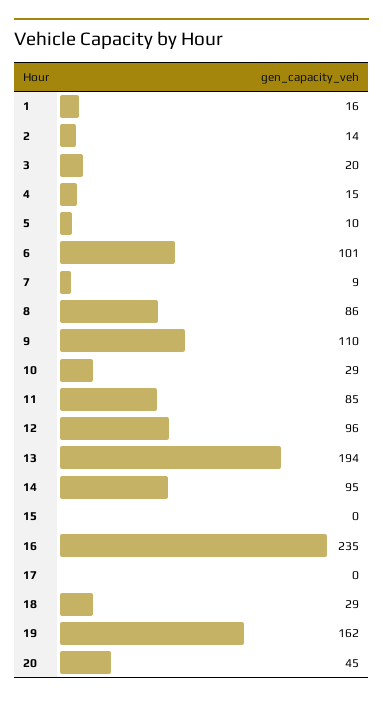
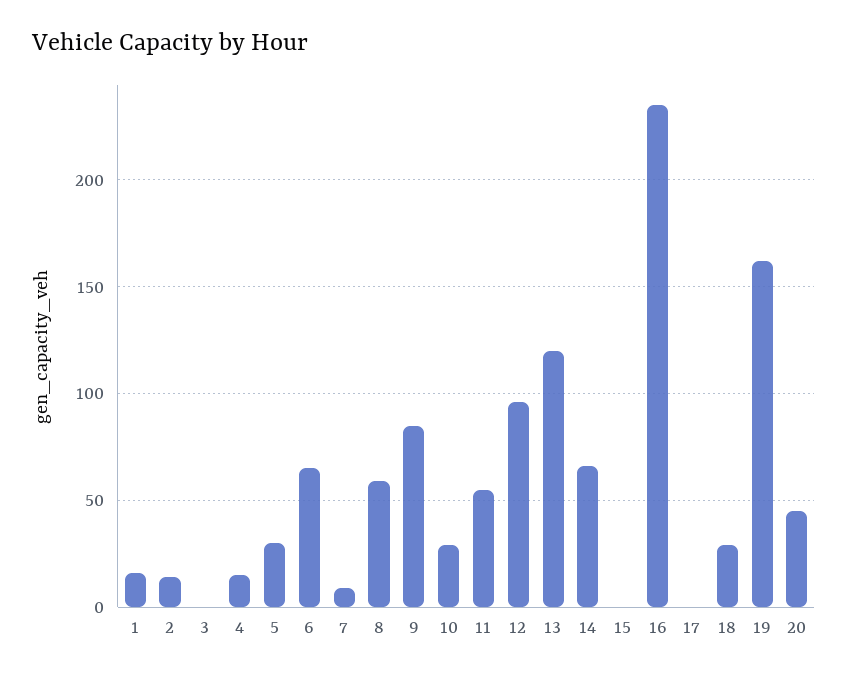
  {
    "1": 16,
    "2": 14,
-   "3": 20,
+   "3": 0,
    "4": 15,
-   "5": 10,
+   "5": 30,
-   "6": 101,
+   "6": 65,
    "7": 9,
-   "8": 86,
+   "8": 60,
-   "9": 110,
+   "9": 85,
    "10": 29,
-   "11": 85,
+   "11": 55,
    "12": 96,
-   "13": 194,
+   "13": 120,
-   "14": 95,
+   "14": 65,
    "15": 0,
    "16": 235,
    "17": 0,
    "18": 29,
    "19": 162,
    "20": 45
  }

